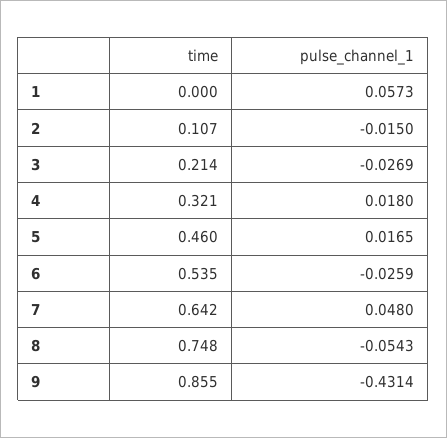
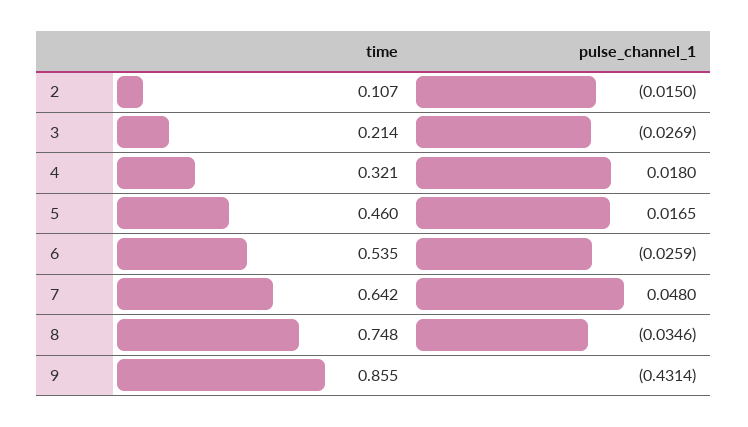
  {
    "time": {
-     "1": 0,
      "2": 0.107,
      "3": 0.214,
      "4": 0.321,
      "5": 0.46,
      "6": 0.535,
      "7": 0.642,
      "8": 0.748,
      "9": 0.855
    },
    "pulse_channel_1": {
-     "1": 0.0573,
      "2": -0.015,
      "3": -0.0269,
      "4": 0.018,
      "5": 0.0165,
      "6": -0.0259,
      "7": 0.048,
-     "8": -0.0543,
+     "8": -0.0346,
      "9": -0.4314
    }
  }

